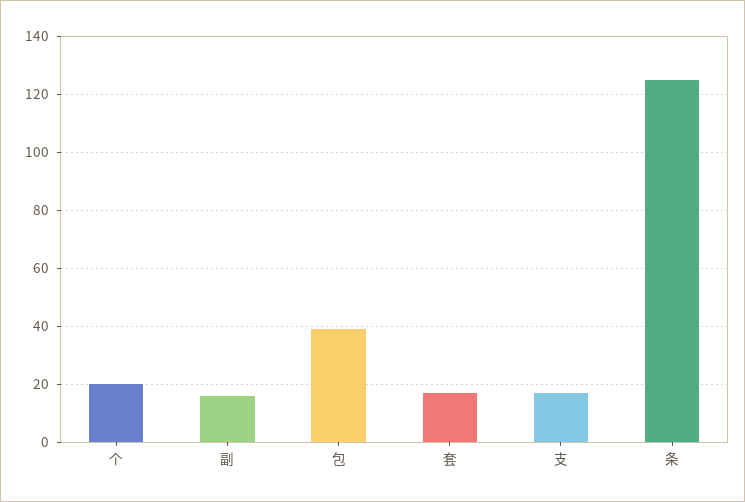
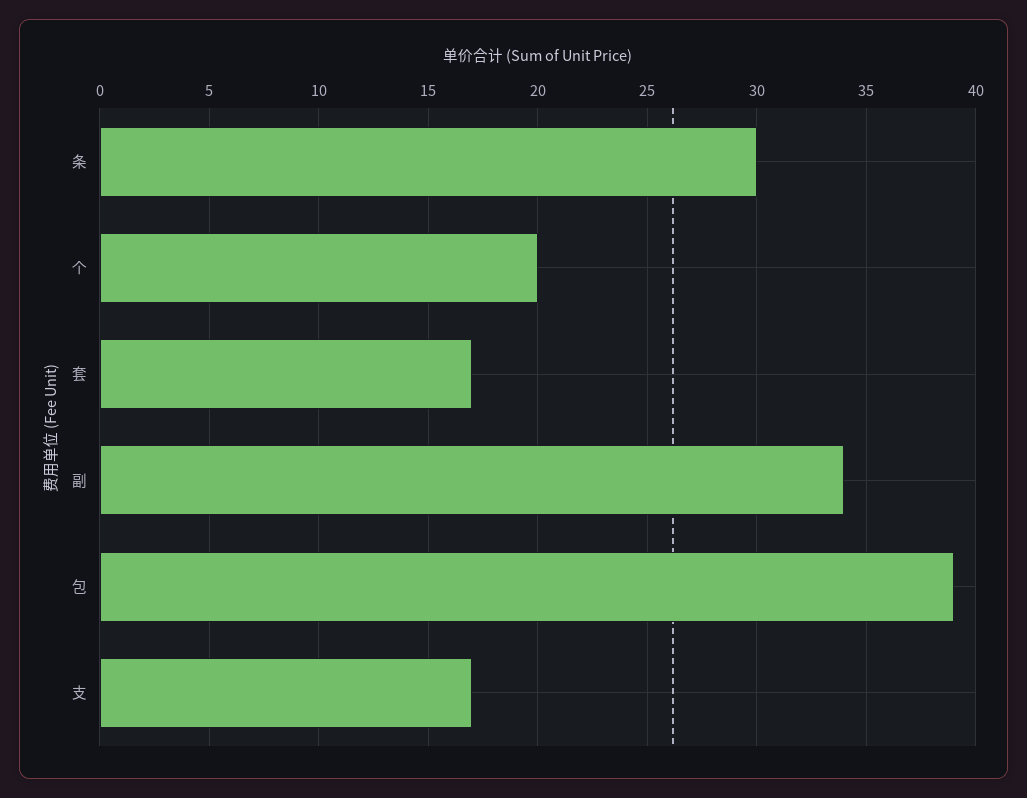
  {
    "个": 20,
-   "副": 15,
+   "副": 34,
    "包": 39,
    "套": 17,
    "支": 17,
-   "条": 125
+   "条": 30
  }

